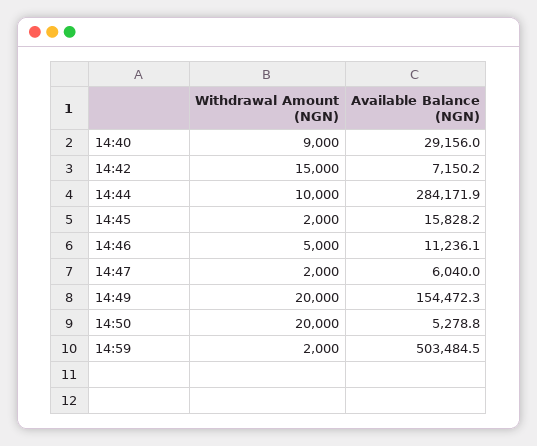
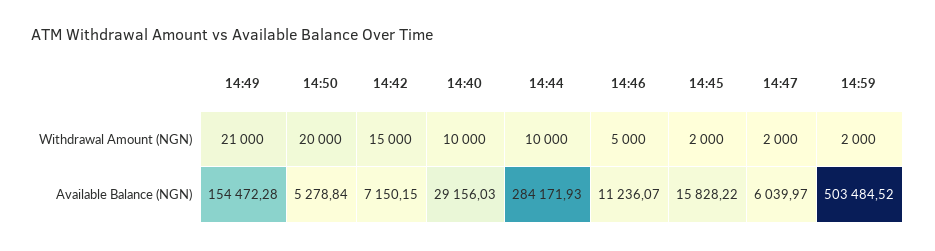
  {
    "Withdrawal Amount (NGN)": {
-     "14:40": 9000,
+     "14:40": 10000,
      "14:42": 15000,
      "14:44": 10000,
      "14:45": 2000,
      "14:46": 5000,
      "14:47": 2000,
-     "14:49": 20000,
+     "14:49": 21000,
      "14:50": 20000,
      "14:59": 2000
    },
    "Available Balance (NGN)": {
      "14:40": 29156.03,
      "14:42": 7150.15,
      "14:44": 284171.93,
      "14:45": 15828.22,
      "14:46": 11236.07,
      "14:47": 6039.97,
      "14:49": 154472.28,
      "14:50": 5278.84,
      "14:59": 503484.52
    }
  }

